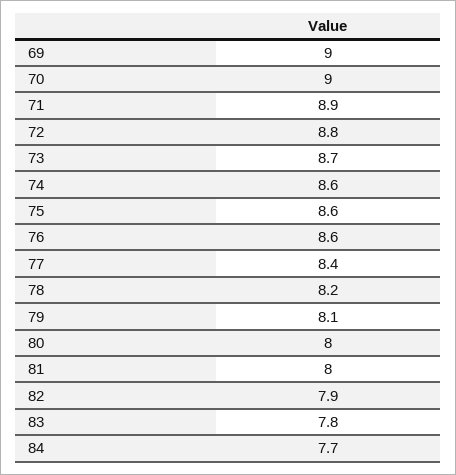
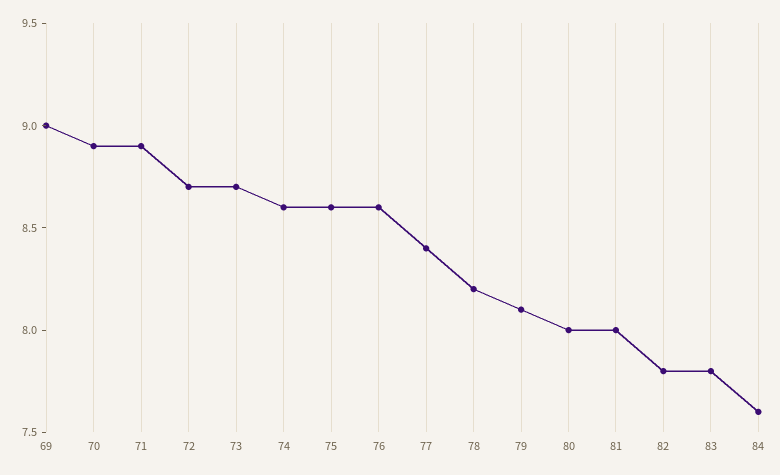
  {
    "69": 9,
-   "70": 9,
+   "70": 8.9,
    "71": 8.9,
-   "72": 8.8,
+   "72": 8.7,
    "73": 8.7,
    "74": 8.6,
    "75": 8.6,
    "76": 8.6,
    "77": 8.4,
    "78": 8.2,
    "79": 8.1,
    "80": 8,
    "81": 8,
-   "82": 7.9,
+   "82": 7.8,
    "83": 7.8,
-   "84": 7.7
+   "84": 7.6
  }

